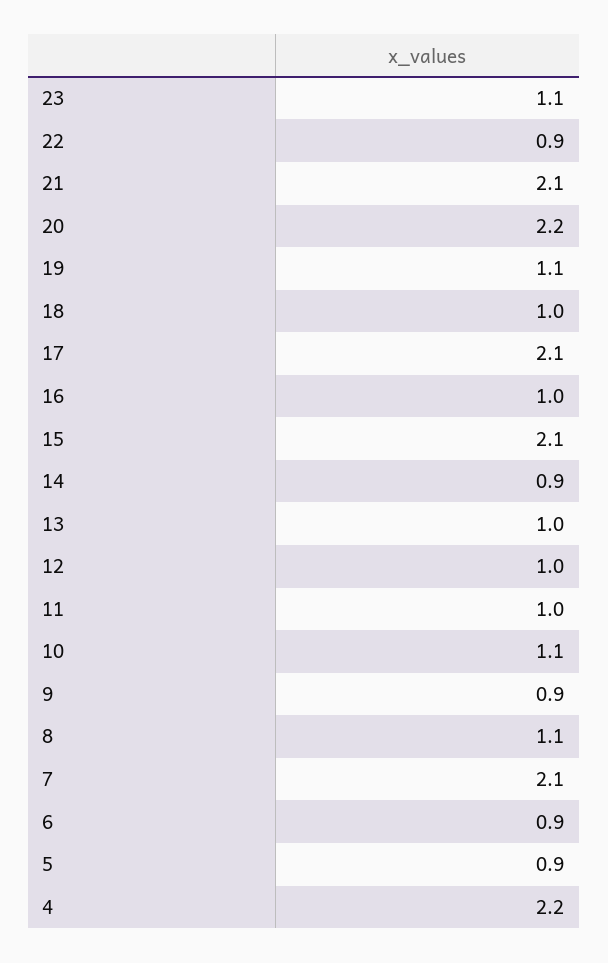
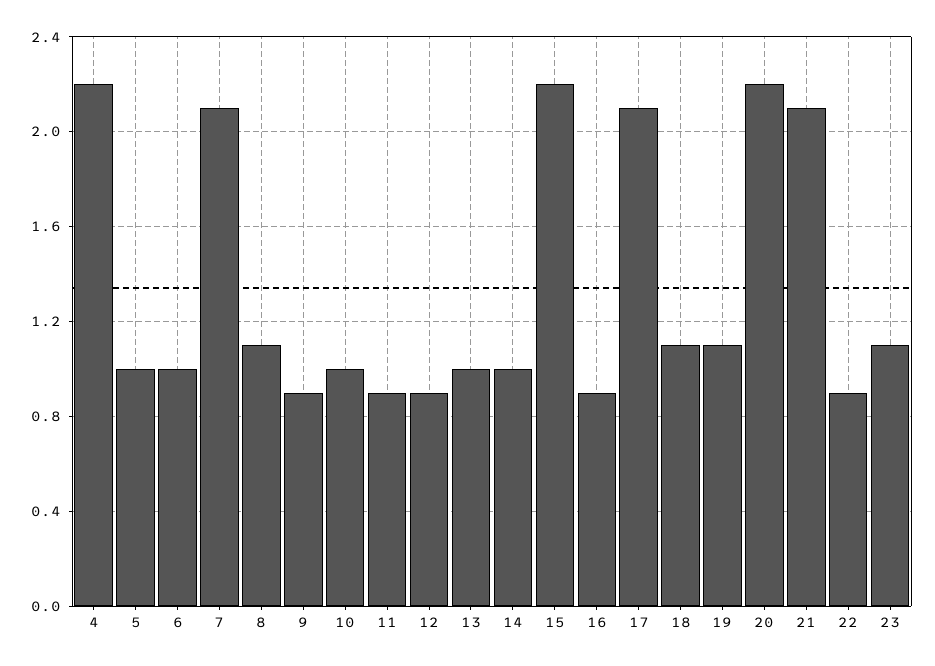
  {
    "23": 1.1,
    "22": 0.9,
    "21": 2.1,
    "20": 2.2,
    "19": 1.1,
-   "18": 1,
+   "18": 1.1,
    "17": 2.1,
-   "16": 1,
+   "16": 0.9,
-   "15": 2.1,
+   "15": 2.2,
-   "14": 0.9,
+   "14": 1,
    "13": 1,
-   "12": 1,
+   "12": 0.9,
-   "11": 1,
+   "11": 0.9,
-   "10": 1.1,
+   "10": 1,
    "9": 0.9,
    "8": 1.1,
    "7": 2.1,
-   "6": 0.9,
+   "6": 1,
-   "5": 0.9,
+   "5": 1,
    "4": 2.2
  }

